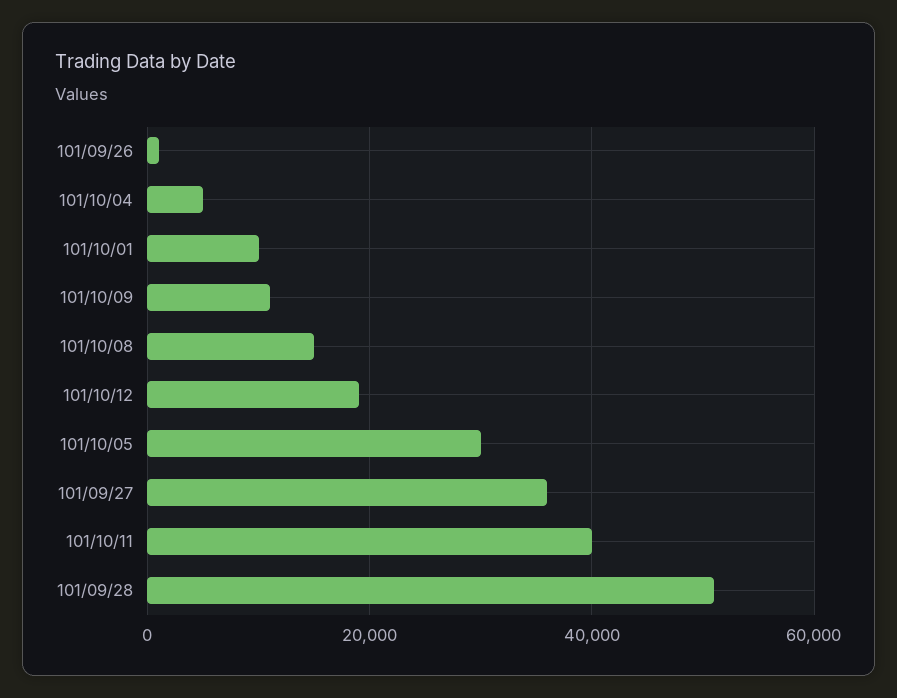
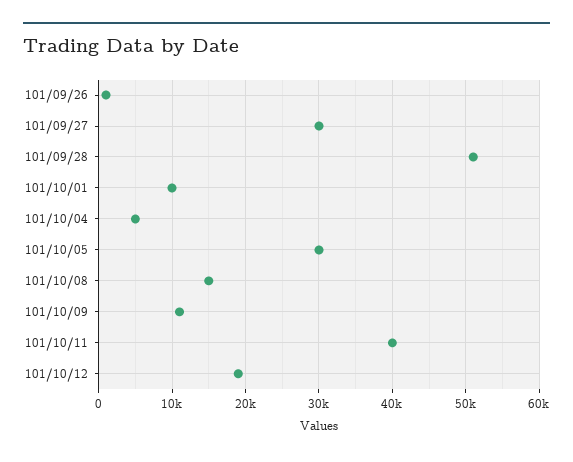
  {
    "101/09/26": 1000,
    "101/10/04": 5000,
    "101/10/01": 10000,
    "101/10/09": 11000,
    "101/10/08": 15000,
    "101/10/12": 19000,
    "101/10/05": 30000,
-   "101/09/27": 36000,
+   "101/09/27": 30000,
    "101/10/11": 40000,
    "101/09/28": 51000
  }

